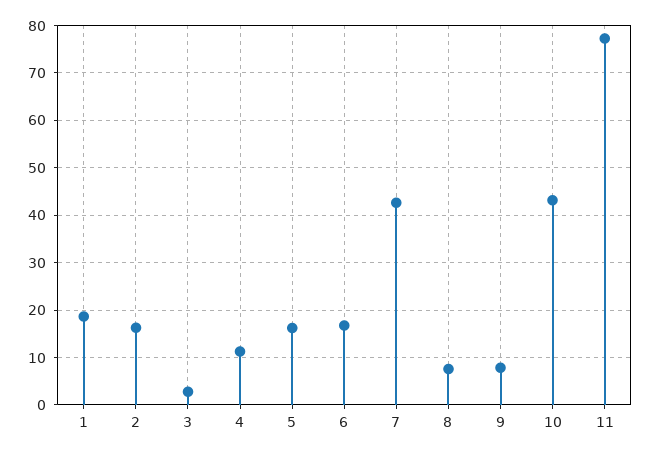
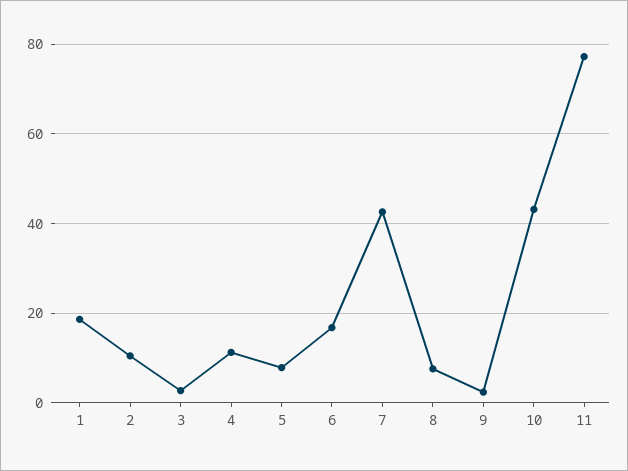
  {
    "1": 18,
-   "2": 16,
+   "2": 10,
    "3": 2,
    "4": 12,
-   "5": 16,
+   "5": 8,
    "6": 16,
    "7": 42,
    "8": 8,
-   "9": 8,
+   "9": 2,
    "10": 44,
    "11": 78
  }

